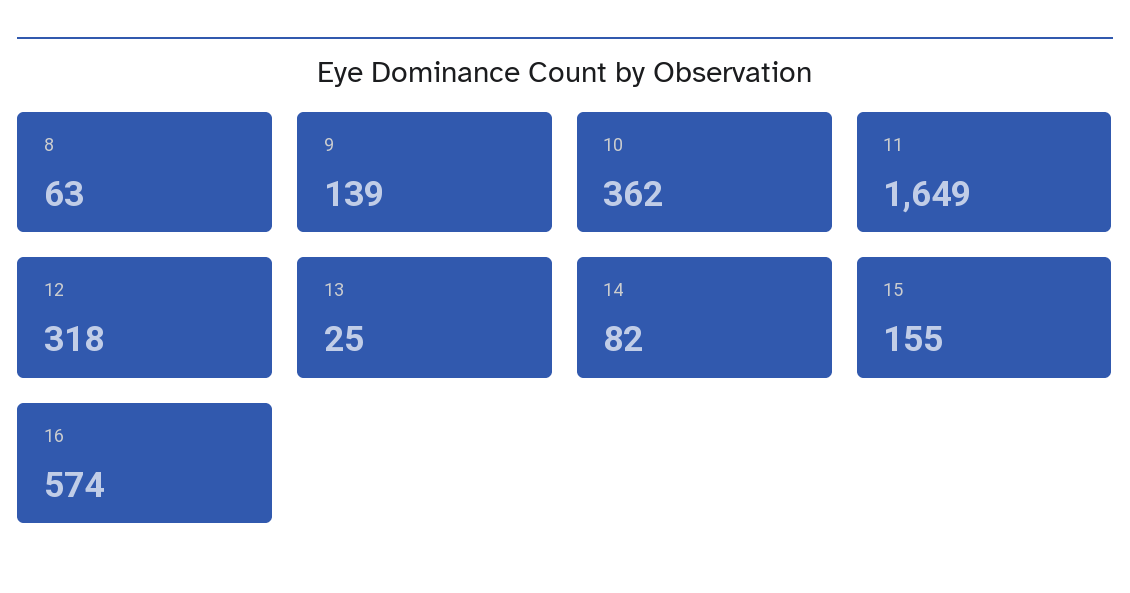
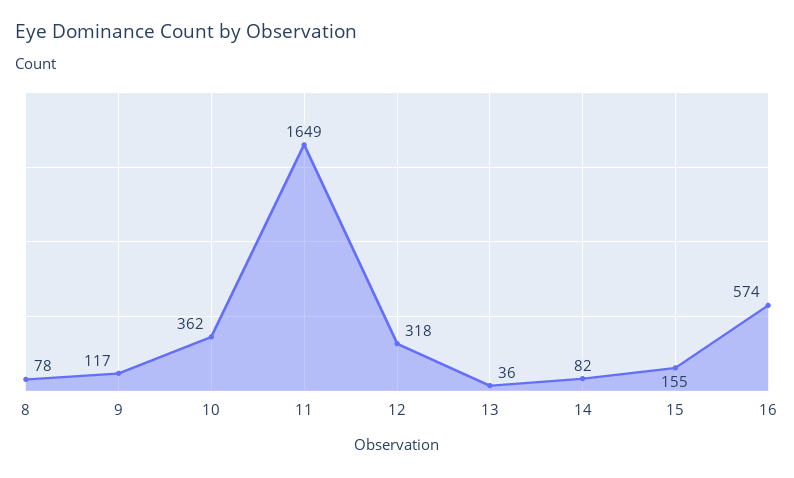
  {
-   "8": 63,
+   "8": 78,
-   "9": 139,
+   "9": 117,
    "10": 362,
    "11": 1649,
    "12": 318,
-   "13": 25,
+   "13": 36,
    "14": 82,
    "15": 155,
    "16": 574
  }

